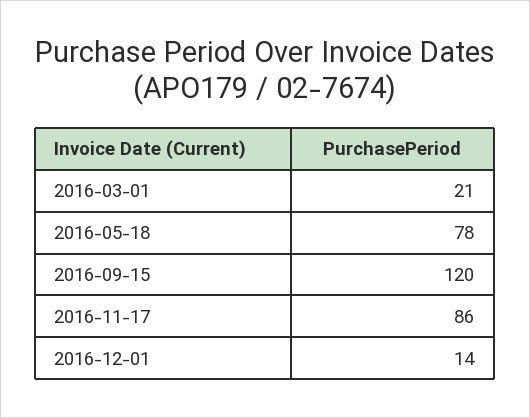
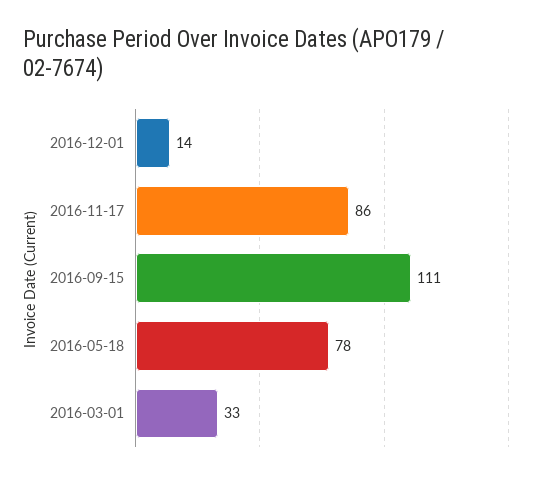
  {
-   "2016-03-01": 21,
+   "2016-03-01": 33,
    "2016-05-18": 78,
-   "2016-09-15": 120,
+   "2016-09-15": 111,
    "2016-11-17": 86,
    "2016-12-01": 14
  }

